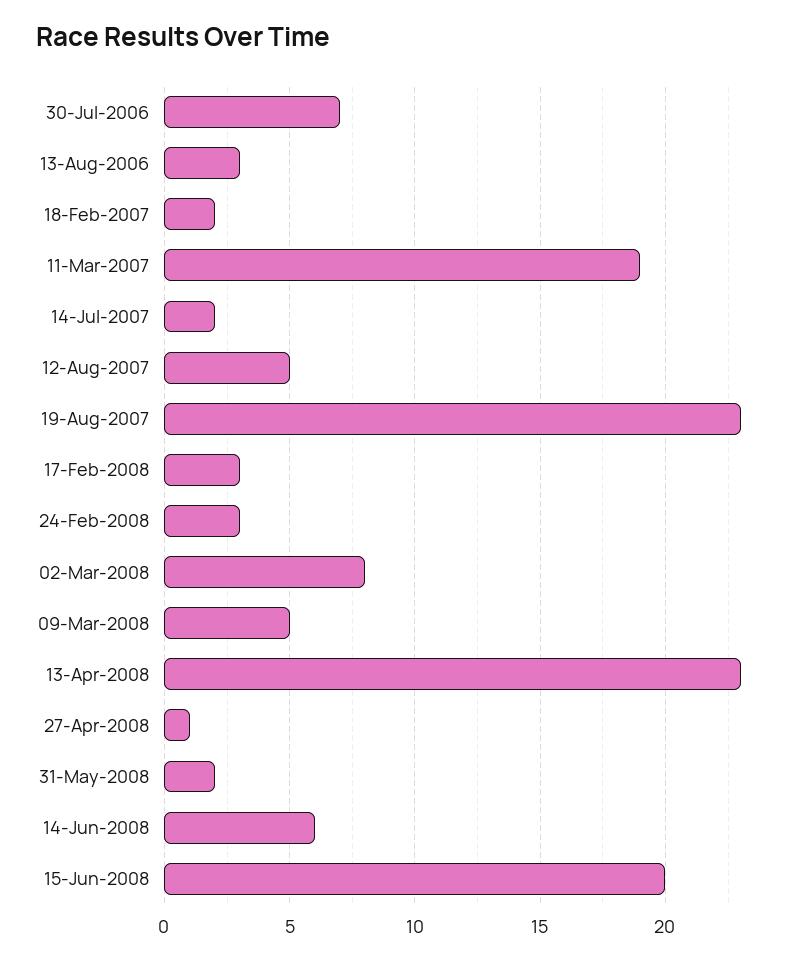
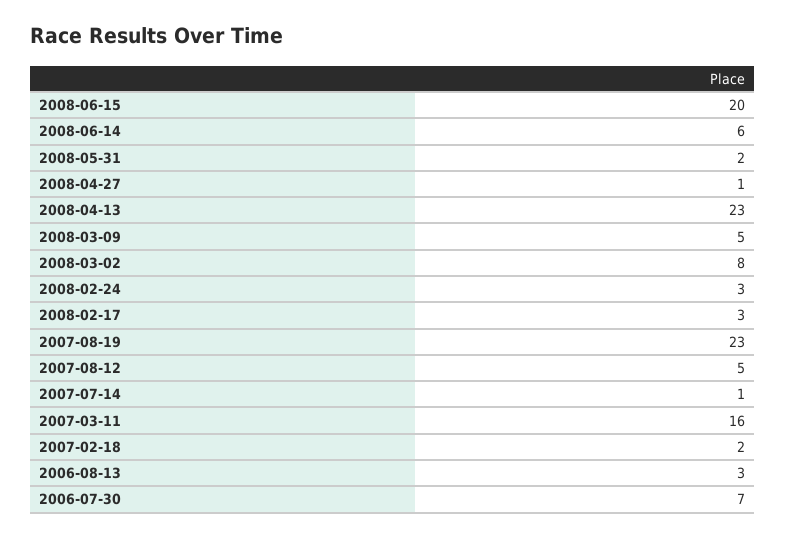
  {
    "30-Jul-2006": 7,
    "13-Aug-2006": 3,
    "18-Feb-2007": 2,
-   "11-Mar-2007": 19,
+   "11-Mar-2007": 16,
-   "14-Jul-2007": 2,
+   "14-Jul-2007": 1,
    "12-Aug-2007": 5,
    "19-Aug-2007": 23,
    "17-Feb-2008": 3,
    "24-Feb-2008": 3,
    "02-Mar-2008": 8,
    "09-Mar-2008": 5,
    "13-Apr-2008": 23,
    "27-Apr-2008": 1,
    "31-May-2008": 2,
    "14-Jun-2008": 6,
    "15-Jun-2008": 20
  }

